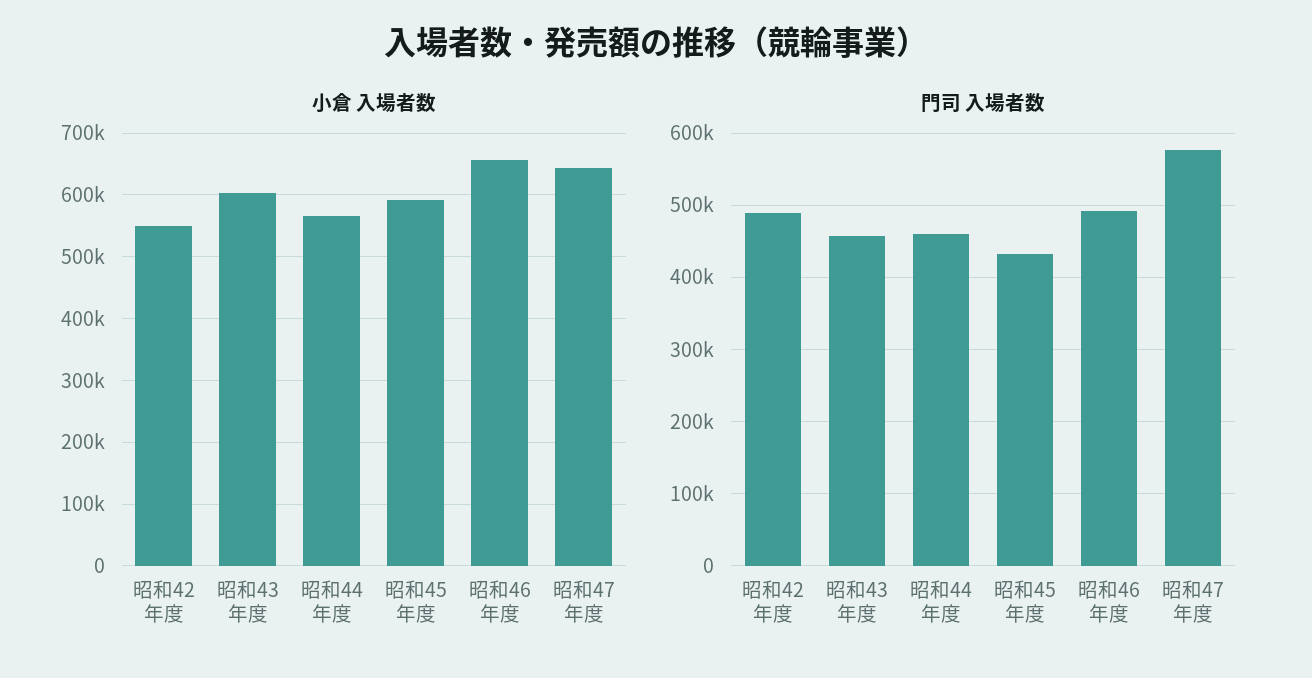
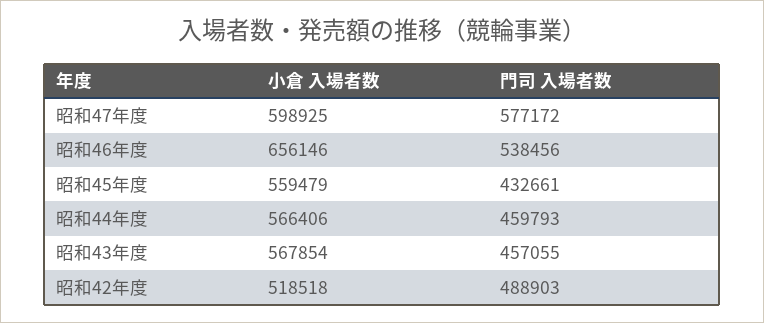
  {
    "小倉 入場者数": {
-     "昭和42年度": 550000,
+     "昭和42年度": 518518,
-     "昭和43年度": 600000,
+     "昭和43年度": 567854,
      "昭和44年度": 566406,
-     "昭和45年度": 590000,
+     "昭和45年度": 559479,
      "昭和46年度": 656146,
-     "昭和47年度": 640000
+     "昭和47年度": 598925
    },
    "門司 入場者数": {
      "昭和42年度": 488903,
      "昭和43年度": 457055,
      "昭和44年度": 459793,
      "昭和45年度": 432661,
-     "昭和46年度": 490000,
+     "昭和46年度": 538456,
      "昭和47年度": 577172
    }
  }

